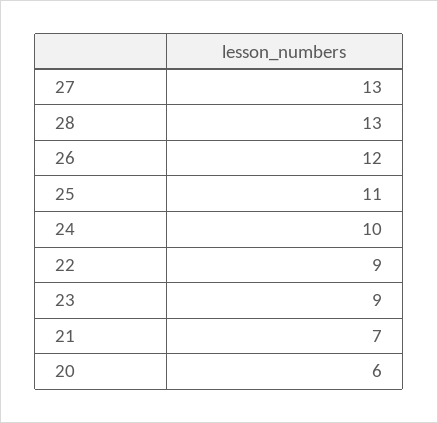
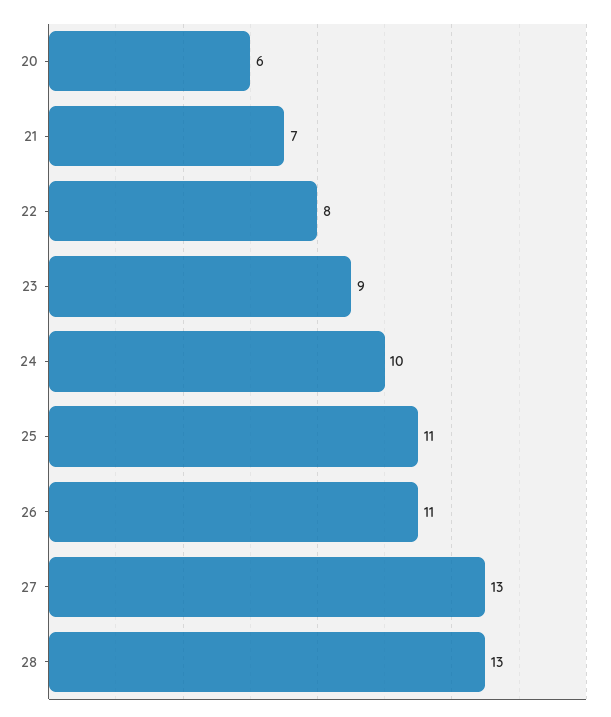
  {
    "27": 13,
    "28": 13,
-   "26": 12,
+   "26": 11,
    "25": 11,
    "24": 10,
-   "22": 9,
+   "22": 8,
    "23": 9,
    "21": 7,
    "20": 6
  }

